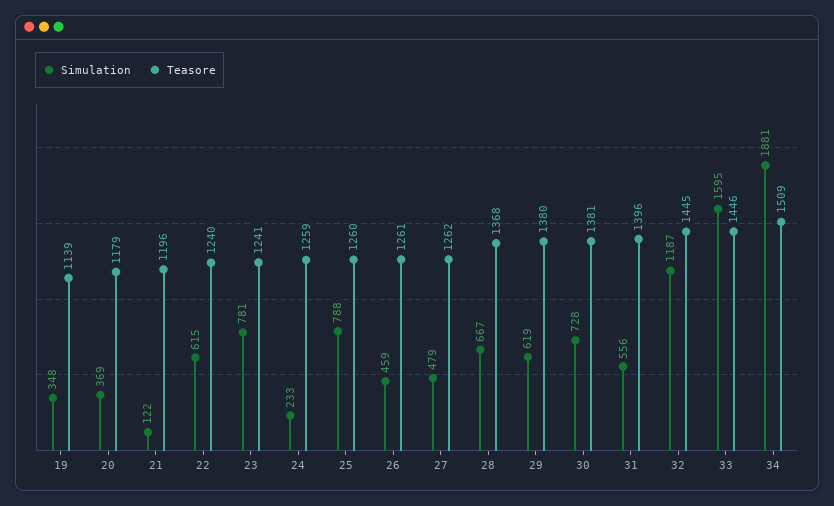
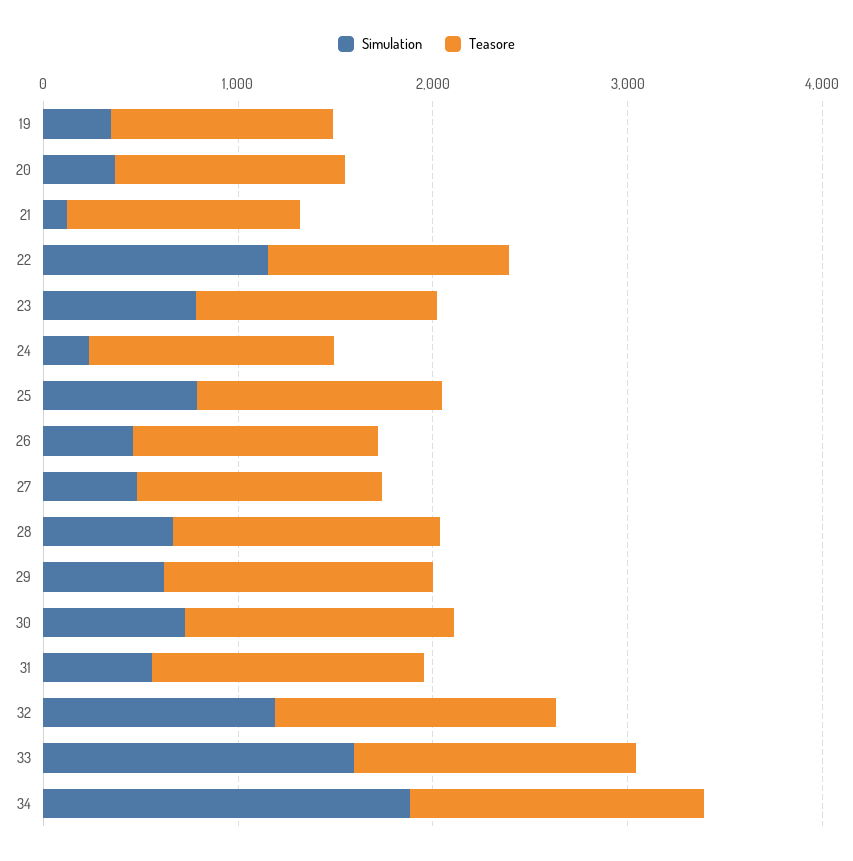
  {
    "Simulation": {
      "19": 348,
      "20": 369,
      "21": 122,
-     "22": 615,
+     "22": 1200,
      "23": 781,
      "24": 233,
      "25": 788,
      "26": 459,
      "27": 479,
      "28": 667,
      "29": 619,
      "30": 728,
      "31": 556,
      "32": 1187,
      "33": 1595,
      "34": 1881
    },
    "Teasore": {
      "19": 1139,
      "20": 1179,
      "21": 1196,
      "22": 1240,
      "23": 1241,
      "24": 1259,
      "25": 1260,
      "26": 1261,
      "27": 1262,
      "28": 1368,
      "29": 1380,
      "30": 1381,
      "31": 1396,
      "32": 1445,
      "33": 1446,
      "34": 1509
    }
  }

